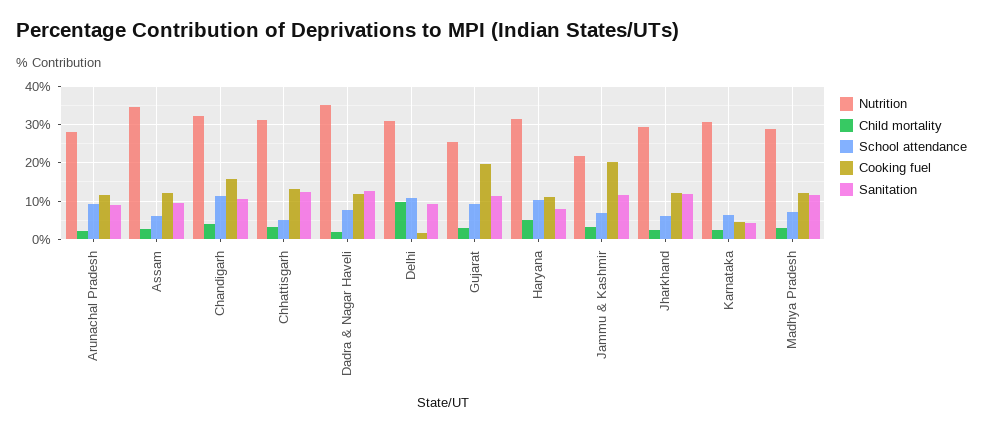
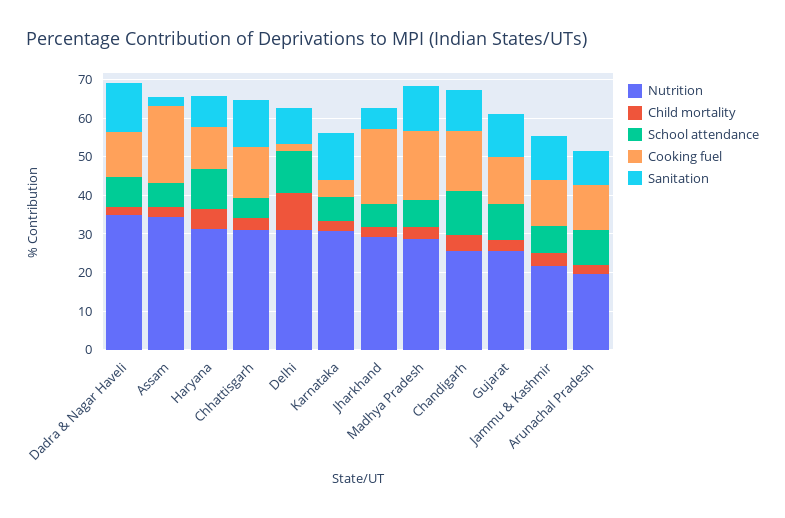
  {
    "Nutrition": {
-     "Arunachal Pradesh": 28,
+     "Arunachal Pradesh": 20,
      "Assam": 34,
-     "Chandigarh": 32,
+     "Chandigarh": 25,
      "Chhattisgarh": 32,
      "Dadra & Nagar Haveli": 34,
      "Delhi": 30,
      "Gujarat": 26,
      "Haryana": 32,
      "Jammu & Kashmir": 22,
      "Jharkhand": 30,
      "Karnataka": 30,
      "Madhya Pradesh": 28
    },
    "Child mortality": {
      "Arunachal Pradesh": 2,
      "Assam": 2,
      "Chandigarh": 4,
      "Chhattisgarh": 4,
      "Dadra & Nagar Haveli": 2,
      "Delhi": 10,
      "Gujarat": 4,
      "Haryana": 6,
      "Jammu & Kashmir": 4,
      "Jharkhand": 2,
      "Karnataka": 2,
      "Madhya Pradesh": 2
    },
    "School attendance": {
      "Arunachal Pradesh": 10,
      "Assam": 6,
      "Chandigarh": 12,
      "Chhattisgarh": 6,
      "Dadra & Nagar Haveli": 8,
      "Delhi": 10,
      "Gujarat": 10,
      "Haryana": 10,
      "Jammu & Kashmir": 6,
      "Jharkhand": 6,
      "Karnataka": 6,
      "Madhya Pradesh": 8
    },
    "Cooking fuel": {
      "Arunachal Pradesh": 12,
-     "Assam": 12,
+     "Assam": 20,
      "Chandigarh": 16,
      "Chhattisgarh": 14,
      "Dadra & Nagar Haveli": 12,
      "Delhi": 2,
-     "Gujarat": 20,
+     "Gujarat": 12.5,
      "Haryana": 10,
-     "Jammu & Kashmir": 20,
+     "Jammu & Kashmir": 12.5,
-     "Jharkhand": 12,
+     "Jharkhand": 20,
      "Karnataka": 4,
-     "Madhya Pradesh": 12
+     "Madhya Pradesh": 17.5
    },
    "Sanitation": {
      "Arunachal Pradesh": 8,
-     "Assam": 10,
+     "Assam": 2.5,
      "Chandigarh": 10,
      "Chhattisgarh": 12,
      "Dadra & Nagar Haveli": 12,
      "Delhi": 10,
      "Gujarat": 12,
      "Haryana": 8,
      "Jammu & Kashmir": 12,
-     "Jharkhand": 12,
+     "Jharkhand": 5,
-     "Karnataka": 4,
+     "Karnataka": 12.5,
      "Madhya Pradesh": 12
    }
  }

